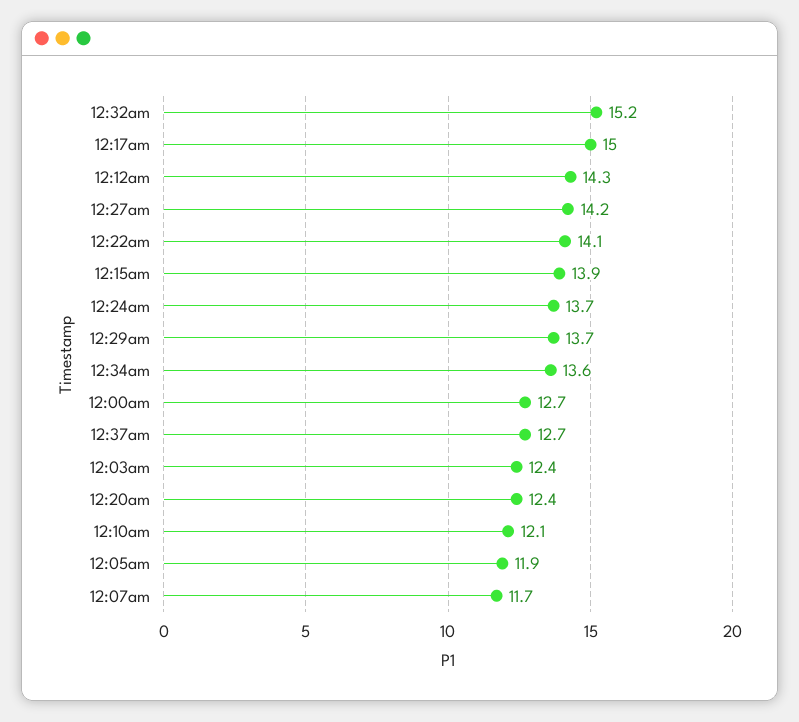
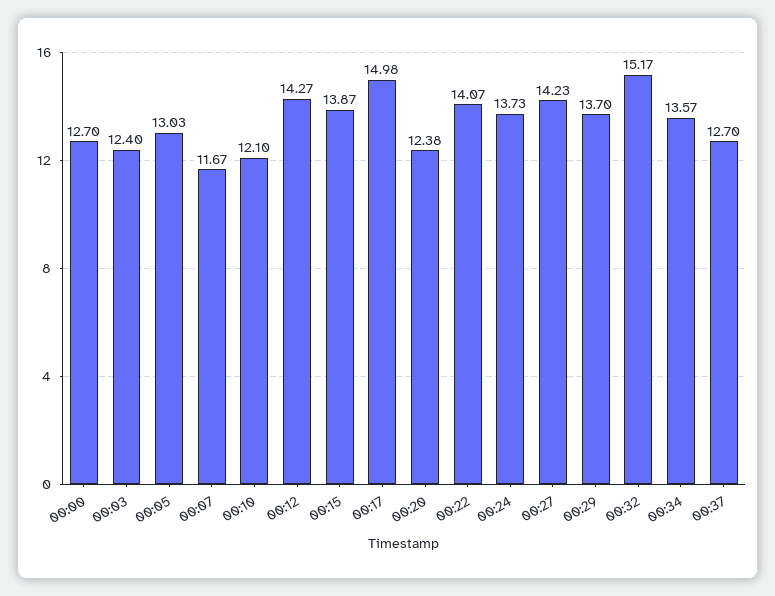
  {
    "12:32am": 15.17,
    "12:17am": 14.98,
    "12:12am": 14.27,
    "12:27am": 14.23,
    "12:22am": 14.07,
    "12:15am": 13.87,
    "12:24am": 13.73,
    "12:29am": 13.7,
    "12:34am": 13.57,
    "12:00am": 12.7,
    "12:37am": 12.7,
    "12:03am": 12.4,
    "12:20am": 12.38,
    "12:10am": 12.1,
-   "12:05am": 11.9,
+   "12:05am": 13.03,
    "12:07am": 11.67
  }

